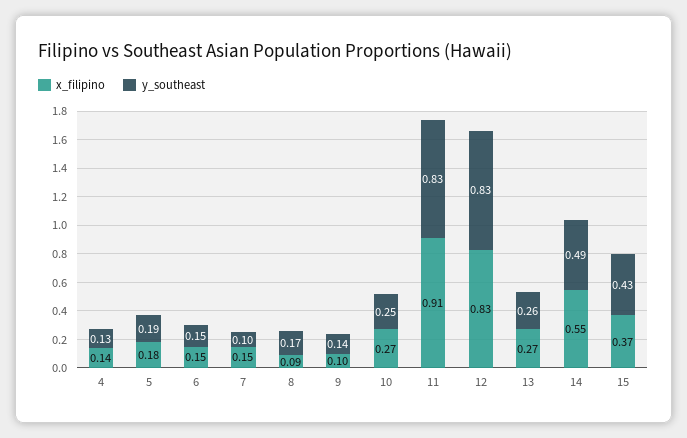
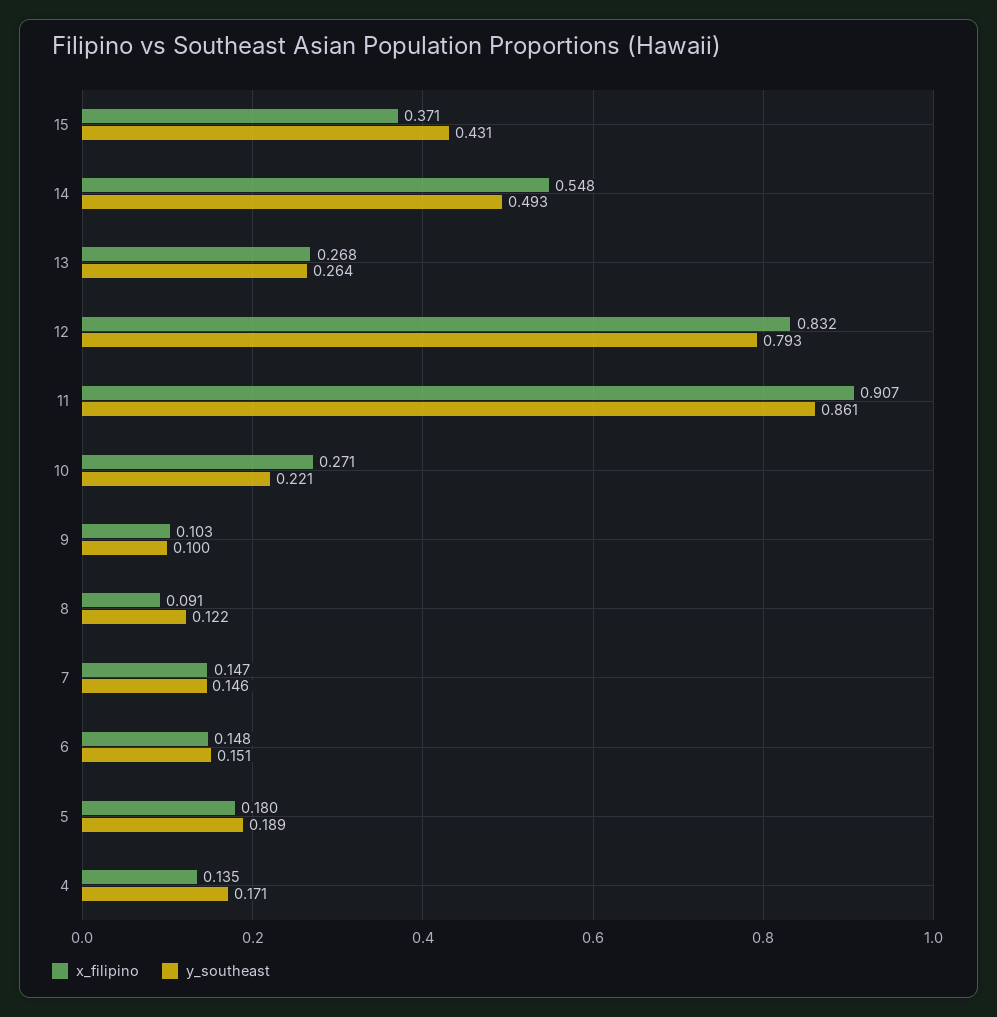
  {
    "x_filipino": {
      "4": 0.135,
      "5": 0.18,
      "6": 0.148,
      "7": 0.147,
      "8": 0.091,
      "9": 0.103,
      "10": 0.271,
      "11": 0.907,
      "12": 0.832,
      "13": 0.268,
      "14": 0.548,
      "15": 0.371
    },
    "y_southeast": {
-     "4": 0.13,
+     "4": 0.171,
      "5": 0.189,
      "6": 0.151,
-     "7": 0.1,
+     "7": 0.146,
-     "8": 0.17,
+     "8": 0.122,
-     "9": 0.14,
+     "9": 0.1,
-     "10": 0.25,
+     "10": 0.221,
-     "11": 0.83,
+     "11": 0.861,
-     "12": 0.83,
+     "12": 0.793,
      "13": 0.264,
      "14": 0.493,
      "15": 0.431
    }
  }

